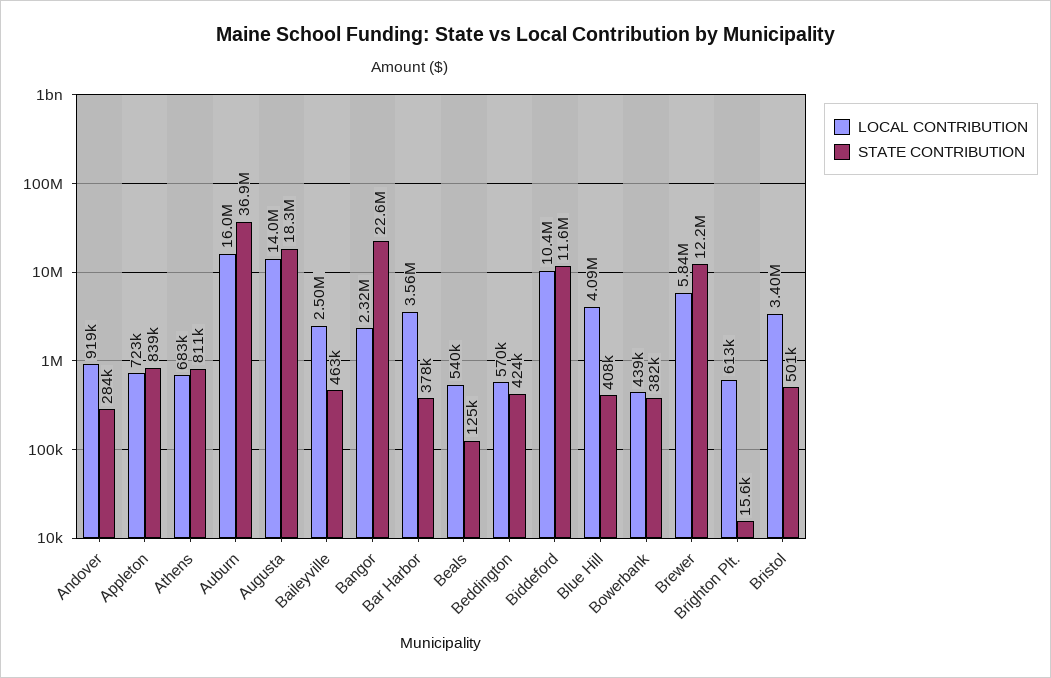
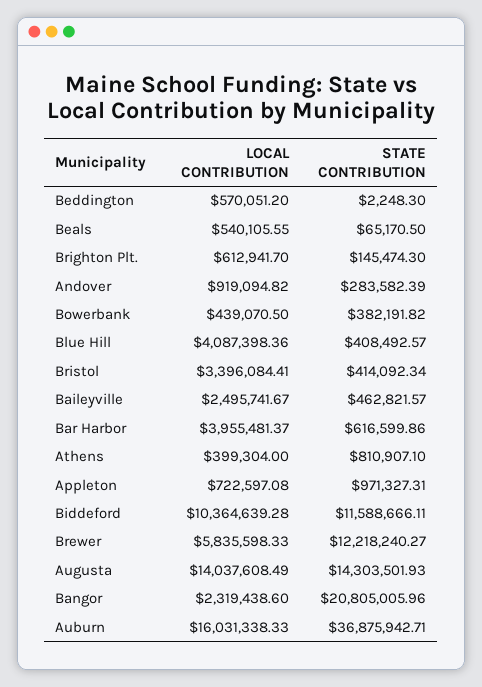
  {
    "LOCAL CONTRIBUTION": {
      "Andover": 919094.82,
      "Appleton": 722597.08,
-     "Athens": 683000,
+     "Athens": 399304,
      "Auburn": 16031338.33,
      "Augusta": 14037608.49,
      "Baileyville": 2495741.67,
      "Bangor": 2319438.6,
-     "Bar Harbor": 3560000,
+     "Bar Harbor": 3955481.37,
      "Beals": 540105.55,
      "Beddington": 570051.2,
      "Biddeford": 10364639.28,
      "Blue Hill": 4087398.36,
      "Bowerbank": 439070.5,
      "Brewer": 5835598.33,
      "Brighton Plt.": 612941.7,
      "Bristol": 3396084.41
    },
    "STATE CONTRIBUTION": {
      "Andover": 283582.39,
-     "Appleton": 839000,
+     "Appleton": 971327.31,
      "Athens": 810907.1,
      "Auburn": 36875942.71,
-     "Augusta": 18300000,
+     "Augusta": 14303501.93,
      "Baileyville": 462821.57,
-     "Bangor": 22600000,
+     "Bangor": 20805005.96,
-     "Bar Harbor": 378000,
+     "Bar Harbor": 616599.86,
-     "Beals": 125000,
+     "Beals": 65170.5,
-     "Beddington": 424000,
+     "Beddington": 2248.3,
      "Biddeford": 11588666.11,
      "Blue Hill": 408492.57,
      "Bowerbank": 382191.82,
      "Brewer": 12218240.27,
-     "Brighton Plt.": 15600,
+     "Brighton Plt.": 145474.3,
-     "Bristol": 501000
+     "Bristol": 414092.34
    }
  }

